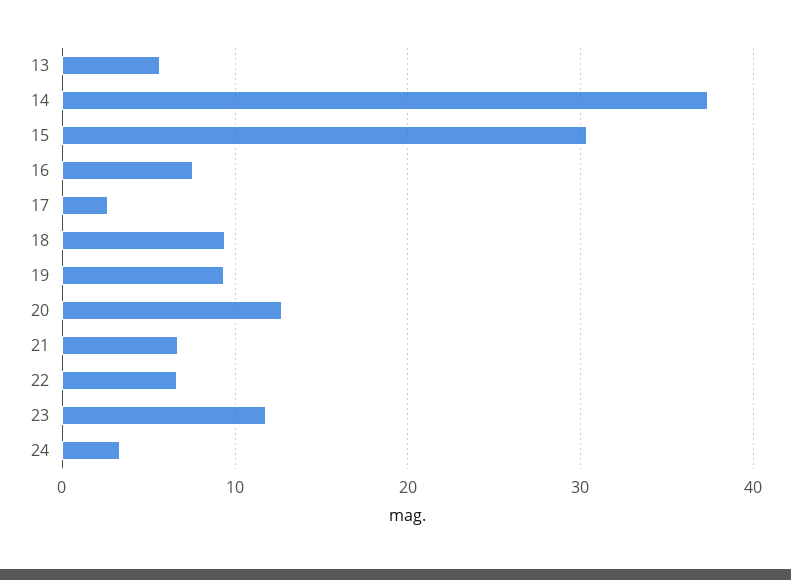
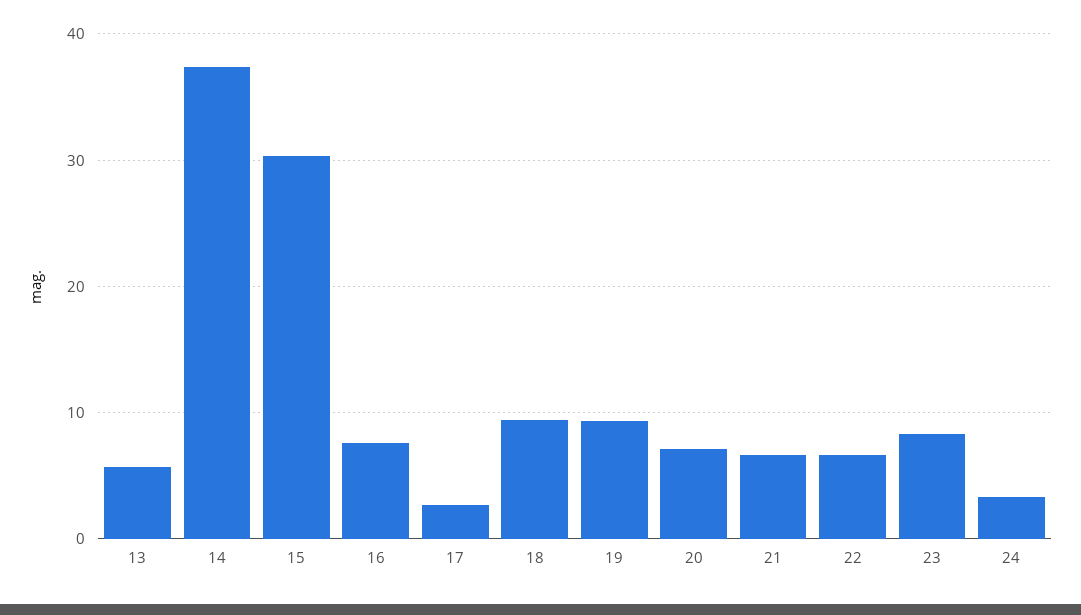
  {
    "13": 6,
    "14": 37,
    "15": 30,
    "16": 8,
    "17": 3,
    "18": 9,
    "19": 9,
-   "20": 13,
+   "20": 7,
    "21": 7,
    "22": 7,
-   "23": 12,
+   "23": 8,
    "24": 3
  }

